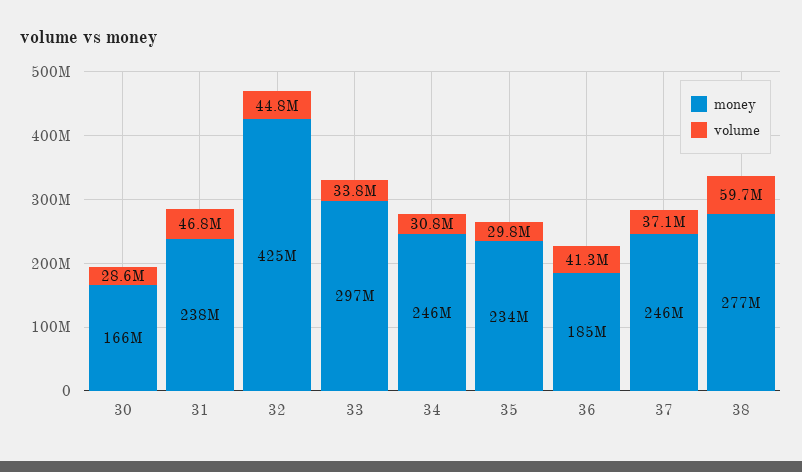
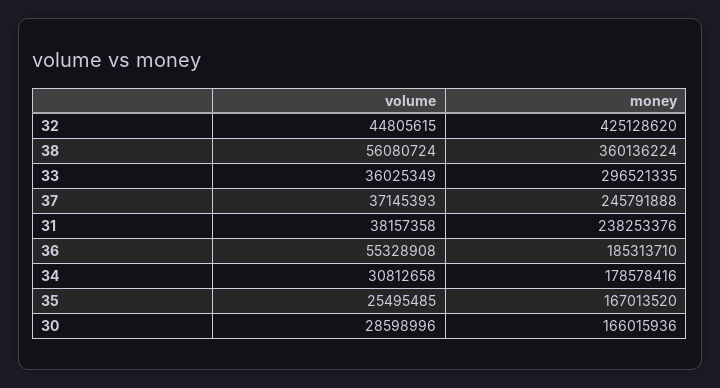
  {
    "money": {
      "30": 166015936,
      "31": 238253376,
      "32": 425128620,
      "33": 296521335,
-     "34": 246000000,
+     "34": 178578416,
-     "35": 234000000,
+     "35": 167013520,
      "36": 185313710,
      "37": 245791888,
-     "38": 277000000
+     "38": 360136224
    },
    "volume": {
      "30": 28598996,
-     "31": 46800000,
+     "31": 38157358,
      "32": 44805615,
-     "33": 33800000,
+     "33": 36025349,
      "34": 30812658,
-     "35": 29800000,
+     "35": 25495485,
-     "36": 41300000,
+     "36": 55328908,
      "37": 37145393,
-     "38": 59700000
+     "38": 56080724
    }
  }

